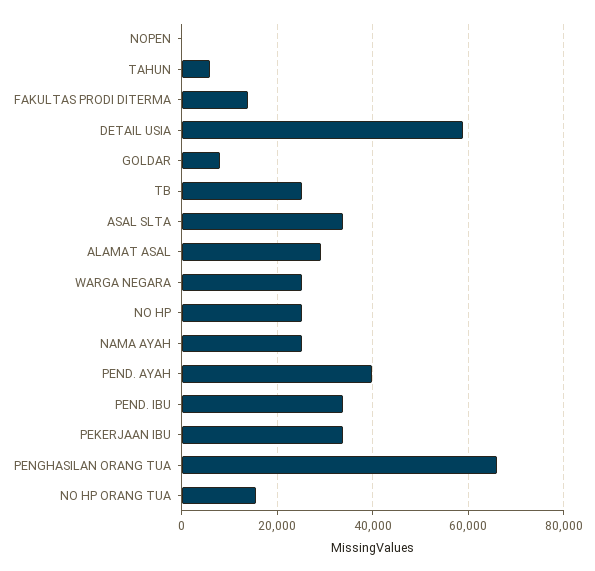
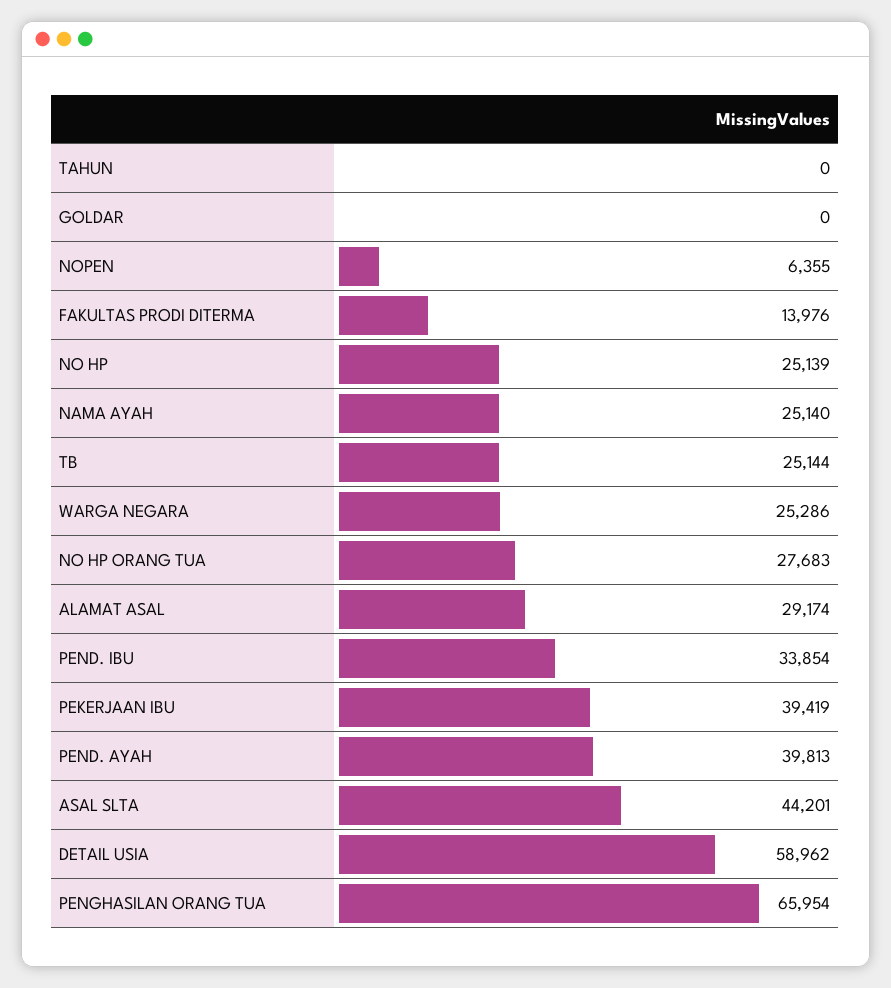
  {
-   "NOPEN": 0,
+   "NOPEN": 6355,
-   "TAHUN": 6000,
+   "TAHUN": 0,
    "FAKULTAS PRODI DITERMA": 13976,
    "DETAIL USIA": 58962,
-   "GOLDAR": 8000,
+   "GOLDAR": 0,
    "TB": 25144,
-   "ASAL SLTA": 34000,
+   "ASAL SLTA": 44201,
    "ALAMAT ASAL": 29174,
    "WARGA NEGARA": 25286,
    "NO HP": 25139,
    "NAMA AYAH": 25140,
    "PEND. AYAH": 39813,
    "PEND. IBU": 33854,
-   "PEKERJAAN IBU": 34000,
+   "PEKERJAAN IBU": 39419,
    "PENGHASILAN ORANG TUA": 65954,
-   "NO HP ORANG TUA": 16000
+   "NO HP ORANG TUA": 27683
  }

